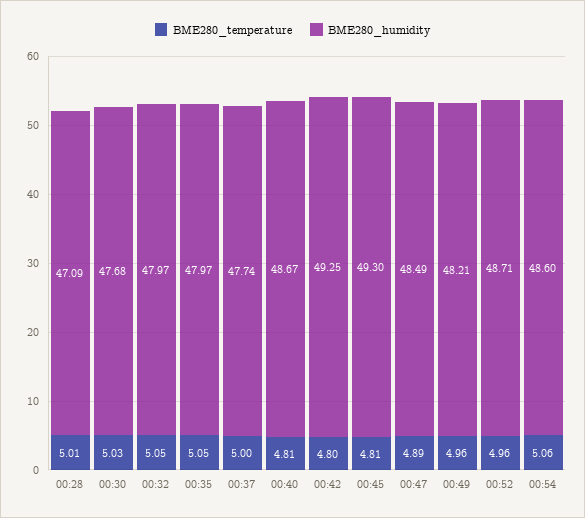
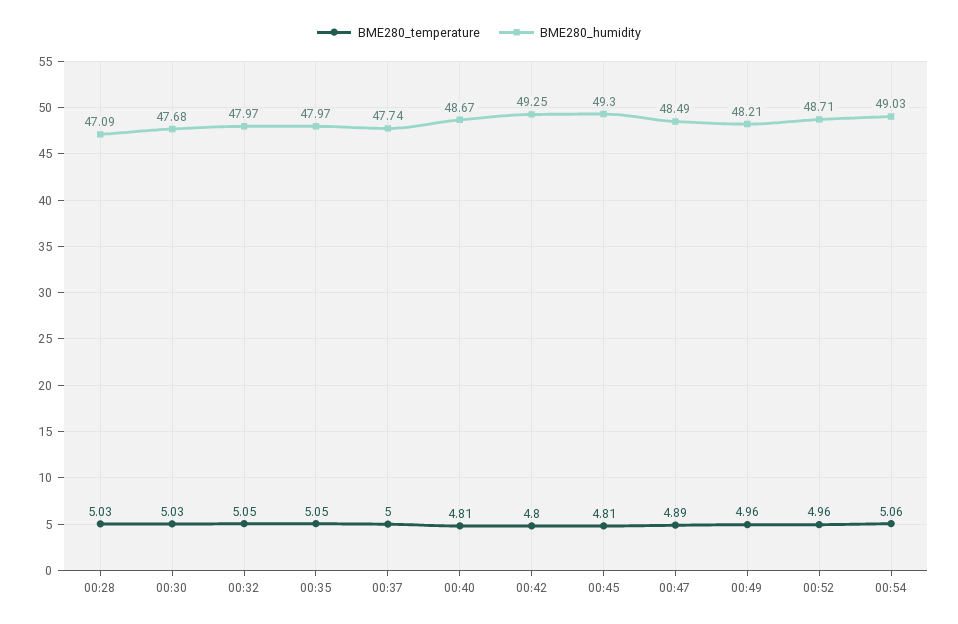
  {
    "BME280_temperature": {
-     "00:28": 5.01,
+     "00:28": 5.03,
      "00:30": 5.03,
      "00:32": 5.05,
      "00:35": 5.05,
      "00:37": 5,
      "00:40": 4.81,
      "00:42": 4.8,
      "00:45": 4.81,
      "00:47": 4.89,
      "00:49": 4.96,
      "00:52": 4.96,
      "00:54": 5.06
    },
    "BME280_humidity": {
      "00:28": 47.09,
      "00:30": 47.68,
      "00:32": 47.97,
      "00:35": 47.97,
      "00:37": 47.74,
      "00:40": 48.67,
      "00:42": 49.25,
      "00:45": 49.3,
      "00:47": 48.49,
      "00:49": 48.21,
      "00:52": 48.71,
-     "00:54": 48.6
+     "00:54": 49.03
    }
  }

